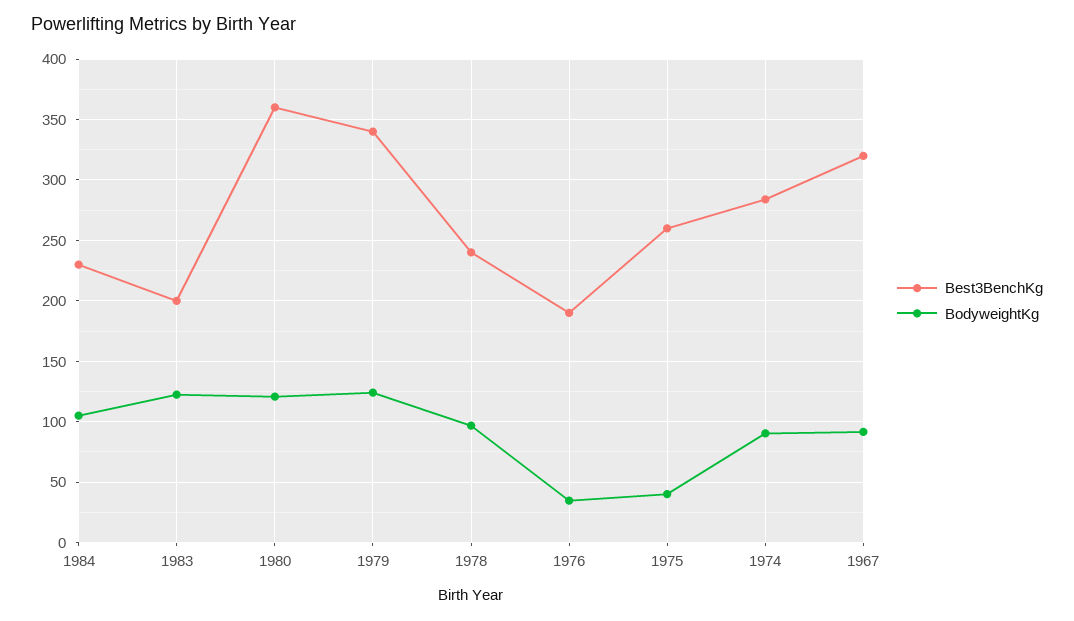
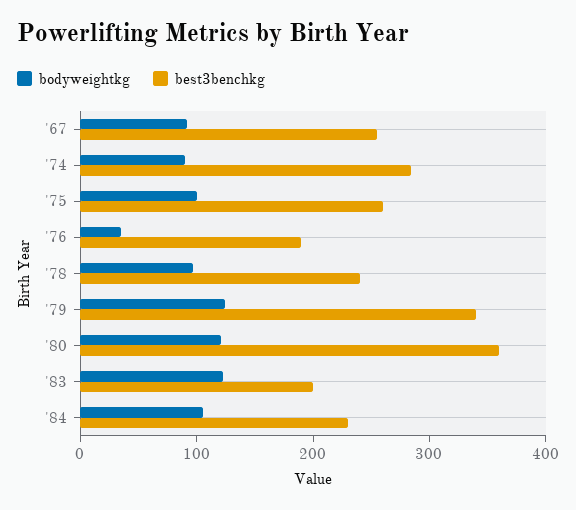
  {
    "Best3BenchKg": {
      "1984": 230,
      "1983": 200,
      "1980": 360,
      "1979": 340,
      "1978": 240,
      "1976": 190,
      "1975": 260,
      "1974": 285,
-     "1967": 320
+     "1967": 260
    },
    "BodyweightKg": {
      "1984": 105,
      "1983": 120,
      "1980": 120,
      "1979": 125,
      "1978": 95,
      "1976": 35,
-     "1975": 40,
+     "1975": 100,
      "1974": 90,
      "1967": 90
    }
  }

